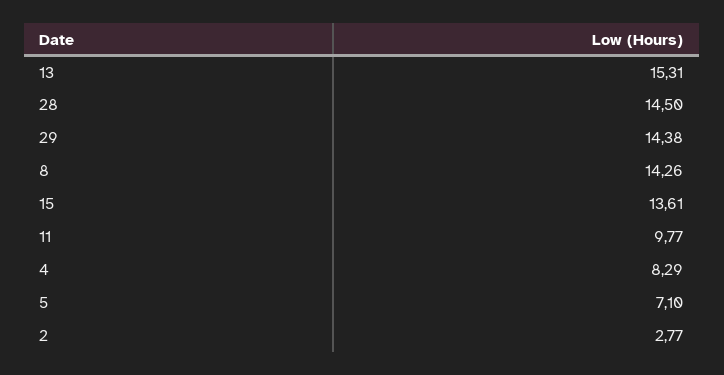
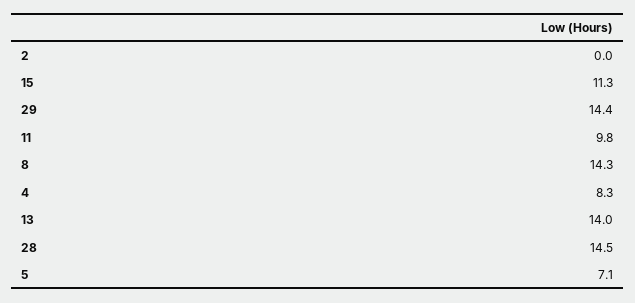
  {
-   "13": 15.31,
+   "13": 14,
    "28": 14.5,
    "29": 14.38,
    "8": 14.26,
-   "15": 13.61,
+   "15": 11.3,
    "11": 9.77,
    "4": 8.29,
    "5": 7.1,
-   "2": 2.77
+   "2": 0
  }

